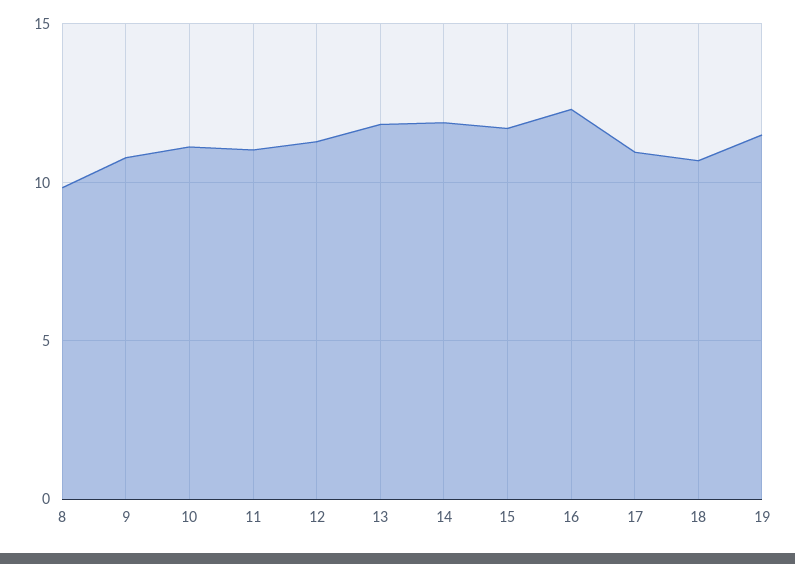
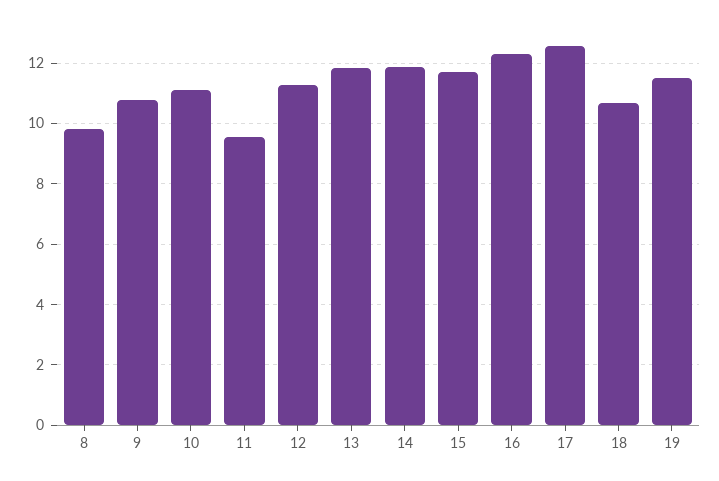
  {
    "8": 9.8,
    "9": 10.8,
    "10": 11.2,
-   "11": 11,
+   "11": 9.6,
    "12": 11.2,
    "13": 11.8,
    "14": 11.8,
    "15": 11.8,
    "16": 12.4,
-   "17": 11,
+   "17": 12.6,
    "18": 10.6,
    "19": 11.6
  }

